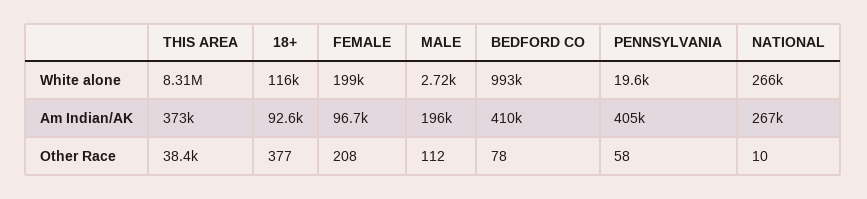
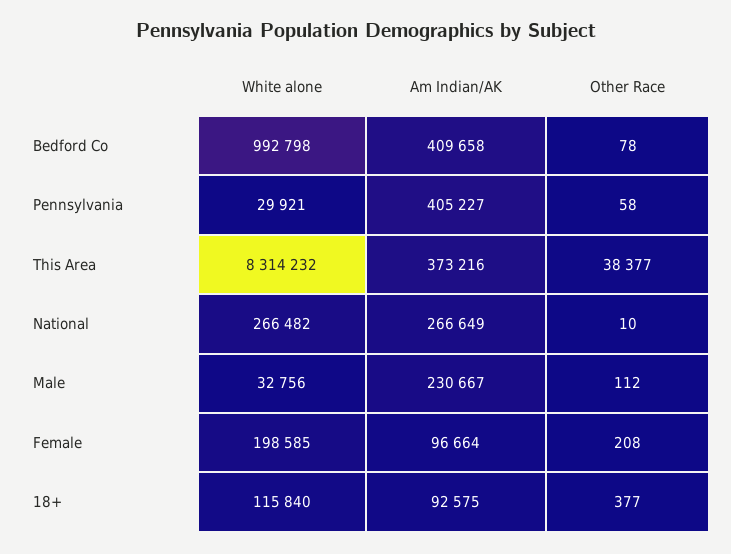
  {
    "THIS AREA": {
      "White alone": 8314232,
      "Am Indian/AK": 373216,
      "Other Race": 38377
    },
    "18+": {
      "White alone": 115840,
      "Am Indian/AK": 92575,
      "Other Race": 377
    },
    "FEMALE": {
      "White alone": 198585,
      "Am Indian/AK": 96664,
      "Other Race": 208
    },
    "MALE": {
-     "White alone": 2720,
+     "White alone": 32756,
-     "Am Indian/AK": 196000,
+     "Am Indian/AK": 230667,
      "Other Race": 112
    },
    "BEDFORD CO": {
      "White alone": 992798,
      "Am Indian/AK": 409658,
      "Other Race": 78
    },
    "PENNSYLVANIA": {
-     "White alone": 19600,
+     "White alone": 29921,
      "Am Indian/AK": 405227,
      "Other Race": 58
    },
    "NATIONAL": {
      "White alone": 266482,
      "Am Indian/AK": 266649,
      "Other Race": 10
    }
  }

